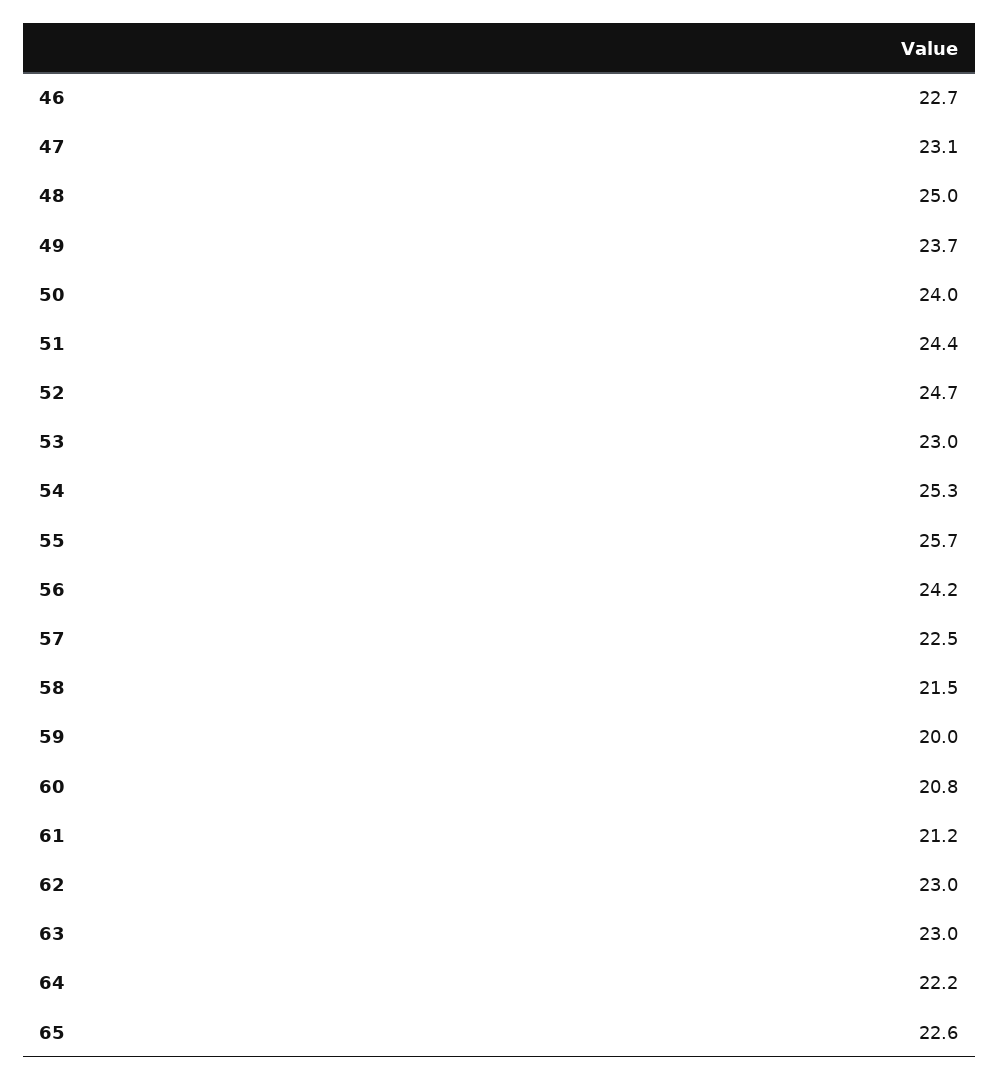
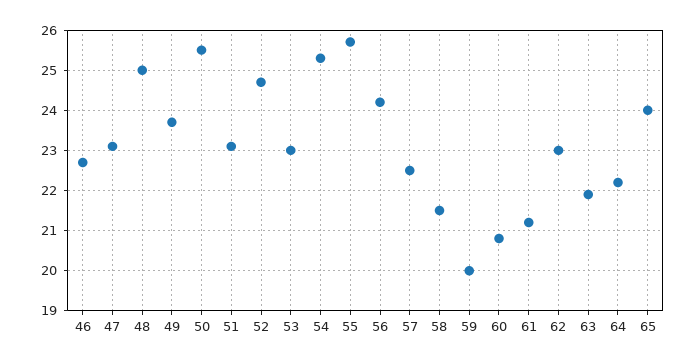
  {
    "46": 22.7,
    "47": 23.1,
    "48": 25,
    "49": 23.7,
-   "50": 24,
+   "50": 25.5,
-   "51": 24.4,
+   "51": 23,
    "52": 24.7,
    "53": 23,
    "54": 25.3,
    "55": 25.7,
    "56": 24.2,
    "57": 22.5,
    "58": 21.5,
    "59": 20,
    "60": 20.8,
    "61": 21.2,
    "62": 23,
-   "63": 23,
+   "63": 22,
    "64": 22.2,
-   "65": 22.6
+   "65": 24
  }

